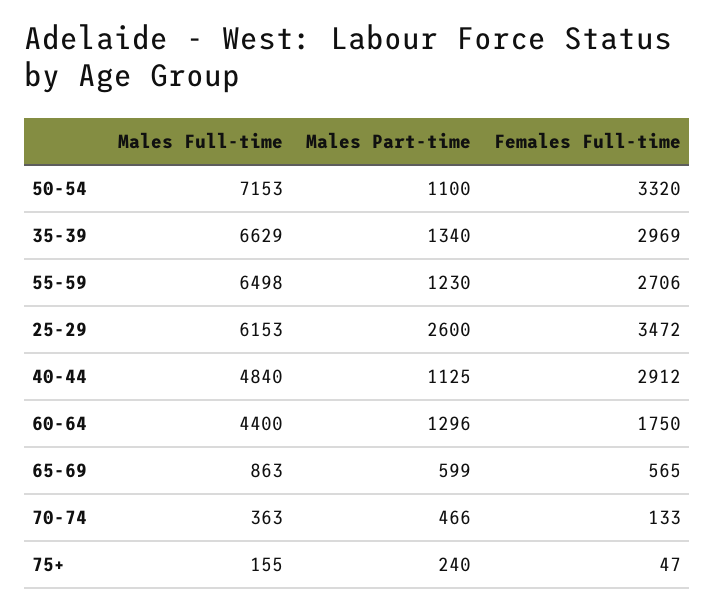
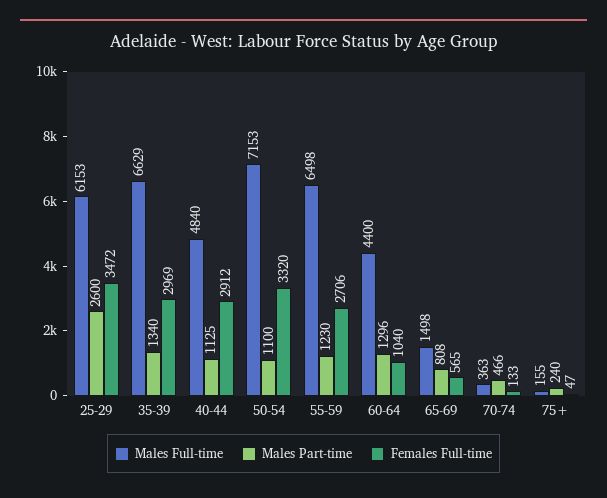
  {
    "Males Full-time": {
      "50-54": 7153,
      "35-39": 6629,
      "55-59": 6498,
      "25-29": 6153,
      "40-44": 4840,
      "60-64": 4400,
-     "65-69": 863,
+     "65-69": 1498,
      "70-74": 363,
      "75+": 155
    },
    "Males Part-time": {
      "50-54": 1100,
      "35-39": 1340,
      "55-59": 1230,
      "25-29": 2600,
      "40-44": 1125,
      "60-64": 1296,
-     "65-69": 599,
+     "65-69": 808,
      "70-74": 466,
      "75+": 240
    },
    "Females Full-time": {
      "50-54": 3320,
      "35-39": 2969,
      "55-59": 2706,
      "25-29": 3472,
      "40-44": 2912,
-     "60-64": 1750,
+     "60-64": 1040,
      "65-69": 565,
      "70-74": 133,
      "75+": 47
    }
  }

